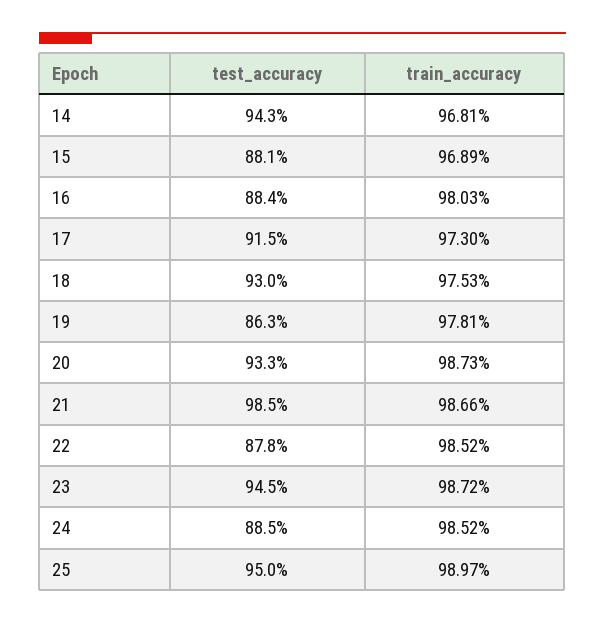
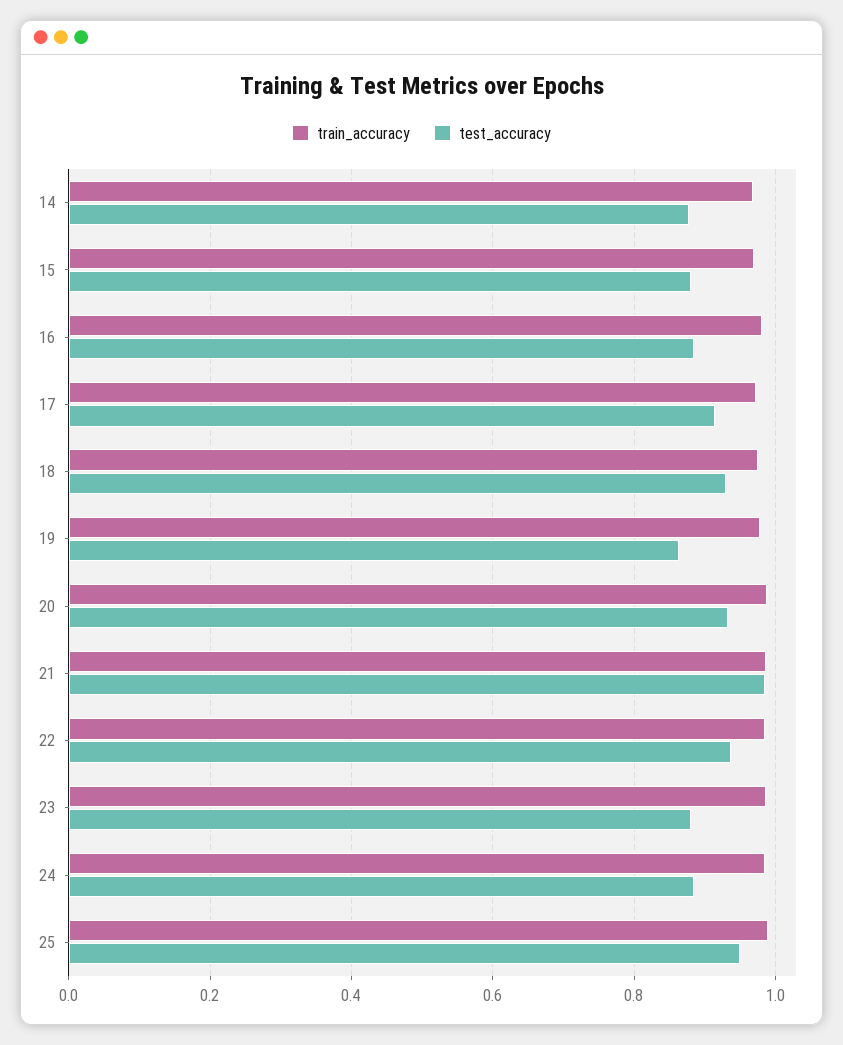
  {
    "test_accuracy": {
-     "14": 0.943,
+     "14": 0.88,
      "15": 0.881,
      "16": 0.884,
      "17": 0.915,
      "18": 0.93,
      "19": 0.863,
      "20": 0.933,
      "21": 0.985,
-     "22": 0.878,
+     "22": 0.94,
-     "23": 0.945,
+     "23": 0.88,
      "24": 0.885,
      "25": 0.95
    },
    "train_accuracy": {
      "14": 0.9681,
      "15": 0.9689,
      "16": 0.9803,
      "17": 0.973,
      "18": 0.9753,
      "19": 0.9781,
      "20": 0.9873,
      "21": 0.9866,
      "22": 0.9852,
      "23": 0.9872,
      "24": 0.9852,
      "25": 0.9897
    }
  }

